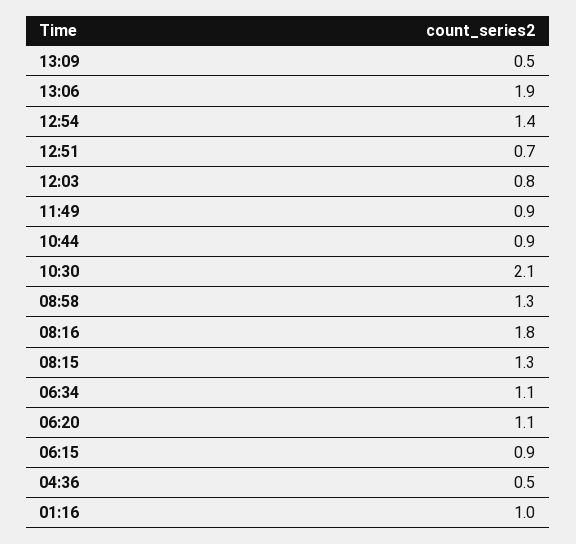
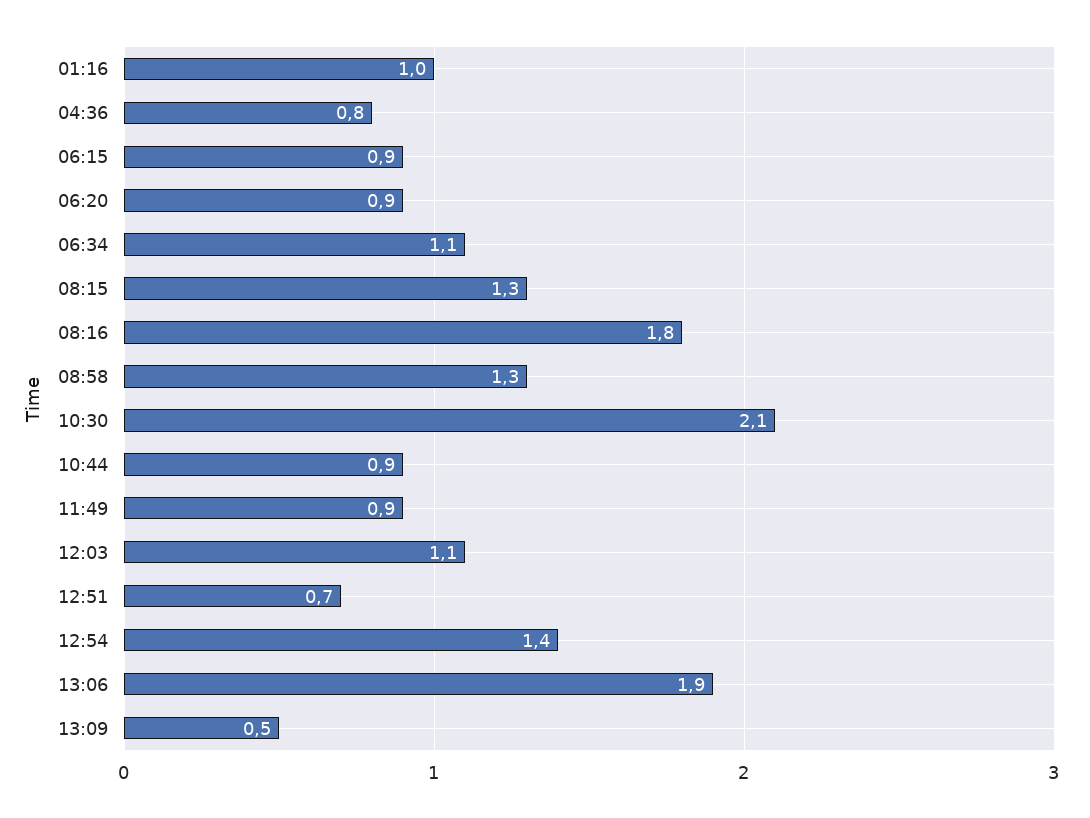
  {
    "13:09": 0.5,
    "13:06": 1.9,
    "12:54": 1.4,
    "12:51": 0.7,
-   "12:03": 0.8,
+   "12:03": 1.1,
    "11:49": 0.9,
    "10:44": 0.9,
    "10:30": 2.1,
    "08:58": 1.3,
    "08:16": 1.8,
    "08:15": 1.3,
    "06:34": 1.1,
-   "06:20": 1.1,
+   "06:20": 0.9,
    "06:15": 0.9,
-   "04:36": 0.5,
+   "04:36": 0.8,
    "01:16": 1
  }

